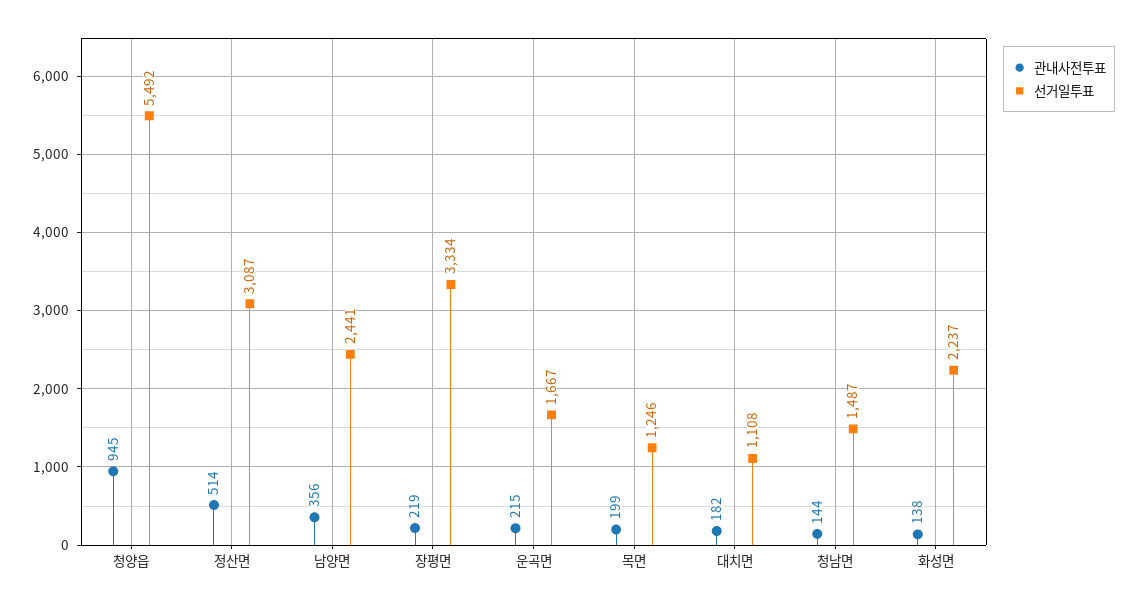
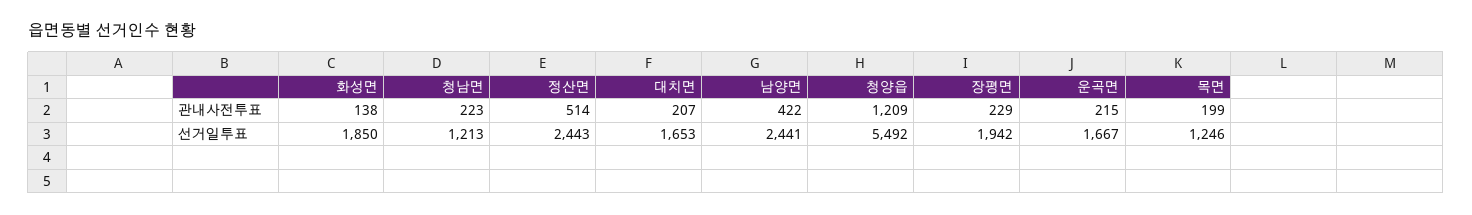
  {
    "관내사전투표": {
-     "청양읍": 945,
+     "청양읍": 1209,
      "정산면": 514,
-     "남양면": 356,
+     "남양면": 422,
-     "장평면": 219,
+     "장평면": 229,
      "운곡면": 215,
      "목면": 199,
-     "대치면": 182,
+     "대치면": 207,
-     "청남면": 144,
+     "청남면": 223,
      "화성면": 138
    },
    "선거일투표": {
      "청양읍": 5492,
-     "정산면": 3087,
+     "정산면": 2443,
      "남양면": 2441,
-     "장평면": 3334,
+     "장평면": 1942,
      "운곡면": 1667,
      "목면": 1246,
-     "대치면": 1108,
+     "대치면": 1653,
-     "청남면": 1487,
+     "청남면": 1213,
-     "화성면": 2237
+     "화성면": 1850
    }
  }

